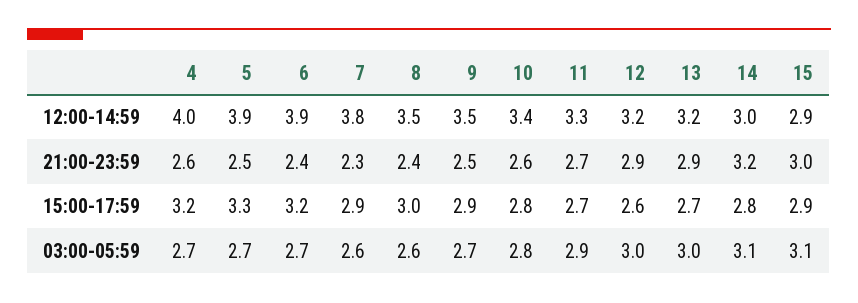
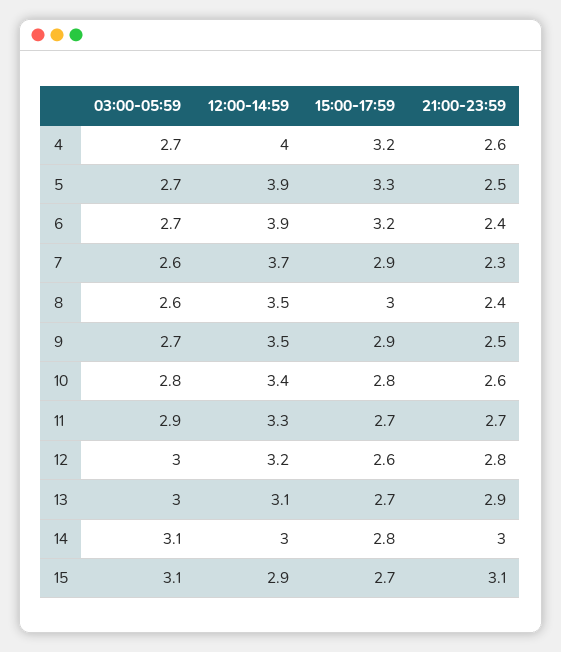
  {
    "4": {
      "12:00-14:59": 4,
      "21:00-23:59": 2.6,
      "15:00-17:59": 3.2,
      "03:00-05:59": 2.7
    },
    "5": {
      "12:00-14:59": 3.9,
      "21:00-23:59": 2.5,
      "15:00-17:59": 3.3,
      "03:00-05:59": 2.7
    },
    "6": {
      "12:00-14:59": 3.9,
      "21:00-23:59": 2.4,
      "15:00-17:59": 3.2,
      "03:00-05:59": 2.7
    },
    "7": {
-     "12:00-14:59": 3.8,
+     "12:00-14:59": 3.7,
      "21:00-23:59": 2.3,
      "15:00-17:59": 2.9,
      "03:00-05:59": 2.6
    },
    "8": {
      "12:00-14:59": 3.5,
      "21:00-23:59": 2.4,
      "15:00-17:59": 3,
      "03:00-05:59": 2.6
    },
    "9": {
      "12:00-14:59": 3.5,
      "21:00-23:59": 2.5,
      "15:00-17:59": 2.9,
      "03:00-05:59": 2.7
    },
    "10": {
      "12:00-14:59": 3.4,
      "21:00-23:59": 2.6,
      "15:00-17:59": 2.8,
      "03:00-05:59": 2.8
    },
    "11": {
      "12:00-14:59": 3.3,
      "21:00-23:59": 2.7,
      "15:00-17:59": 2.7,
      "03:00-05:59": 2.9
    },
    "12": {
      "12:00-14:59": 3.2,
-     "21:00-23:59": 2.9,
+     "21:00-23:59": 2.8,
      "15:00-17:59": 2.6,
      "03:00-05:59": 3
    },
    "13": {
-     "12:00-14:59": 3.2,
+     "12:00-14:59": 3.1,
      "21:00-23:59": 2.9,
      "15:00-17:59": 2.7,
      "03:00-05:59": 3
    },
    "14": {
      "12:00-14:59": 3,
-     "21:00-23:59": 3.2,
+     "21:00-23:59": 3,
      "15:00-17:59": 2.8,
      "03:00-05:59": 3.1
    },
    "15": {
      "12:00-14:59": 2.9,
-     "21:00-23:59": 3,
+     "21:00-23:59": 3.1,
-     "15:00-17:59": 2.9,
+     "15:00-17:59": 2.7,
      "03:00-05:59": 3.1
    }
  }

